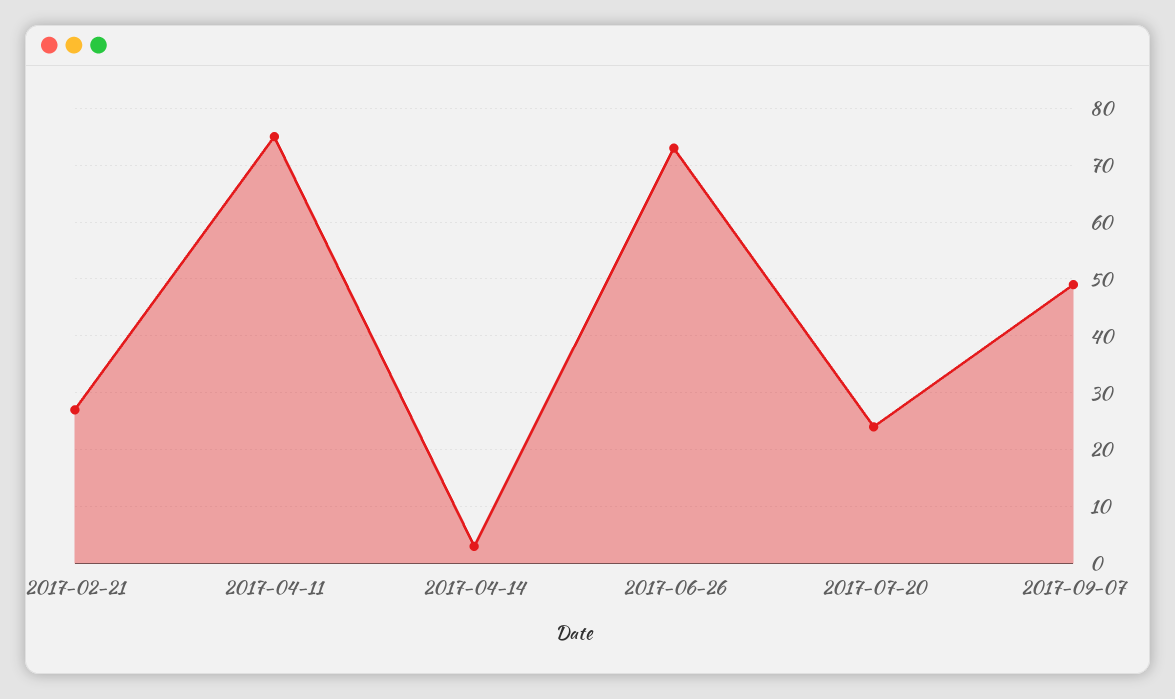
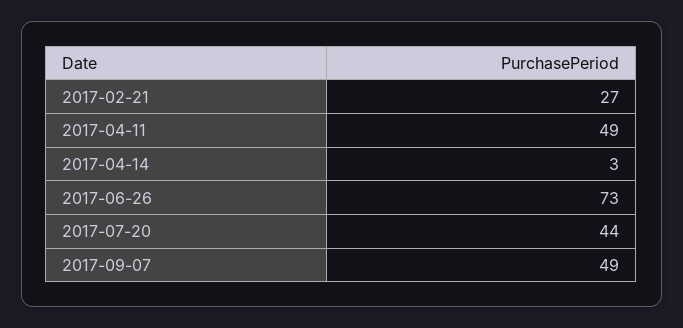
  {
    "2017-02-21": 27,
-   "2017-04-11": 75,
+   "2017-04-11": 49,
    "2017-04-14": 3,
    "2017-06-26": 73,
-   "2017-07-20": 25,
+   "2017-07-20": 44,
    "2017-09-07": 49
  }

